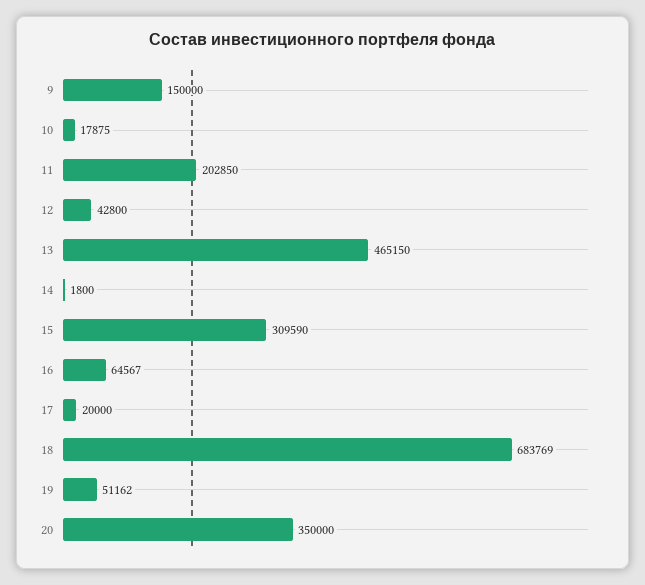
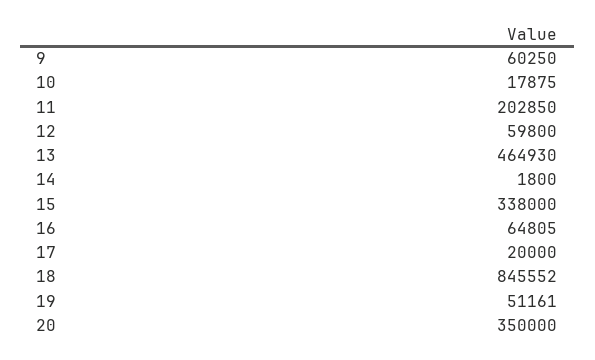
  {
-   "9": 150000,
+   "9": 60250,
    "10": 17875,
    "11": 202850,
-   "12": 42800,
+   "12": 59800,
-   "13": 465150,
+   "13": 464930,
    "14": 1800,
-   "15": 309590,
+   "15": 338000,
-   "16": 64567,
+   "16": 64805,
    "17": 20000,
-   "18": 683769,
+   "18": 845552,
-   "19": 51162,
+   "19": 51161,
    "20": 350000
  }

